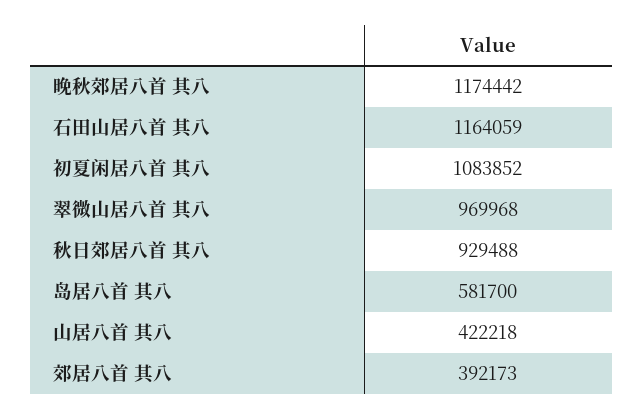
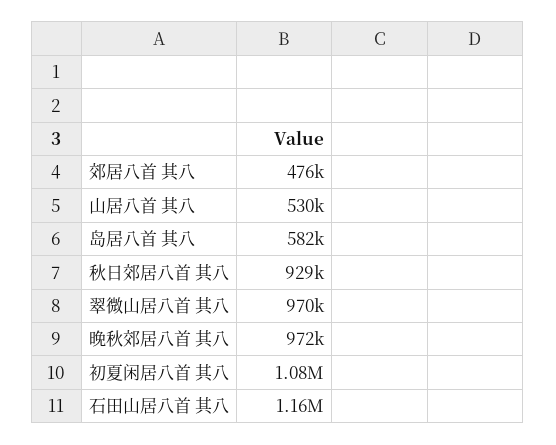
  {
-   "晚秋郊居八首 其八": 1174442,
+   "晚秋郊居八首 其八": 972000,
    "石田山居八首 其八": 1164059,
    "初夏闲居八首 其八": 1083852,
    "翠微山居八首 其八": 969968,
    "秋日郊居八首 其八": 929488,
    "岛居八首 其八": 581700,
-   "山居八首 其八": 422218,
+   "山居八首 其八": 530000,
-   "郊居八首 其八": 392173
+   "郊居八首 其八": 476000
  }

